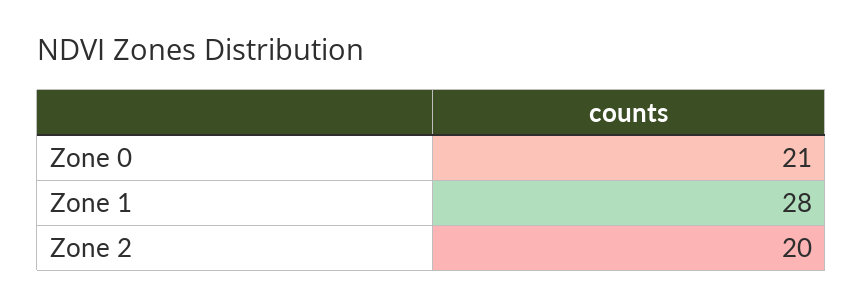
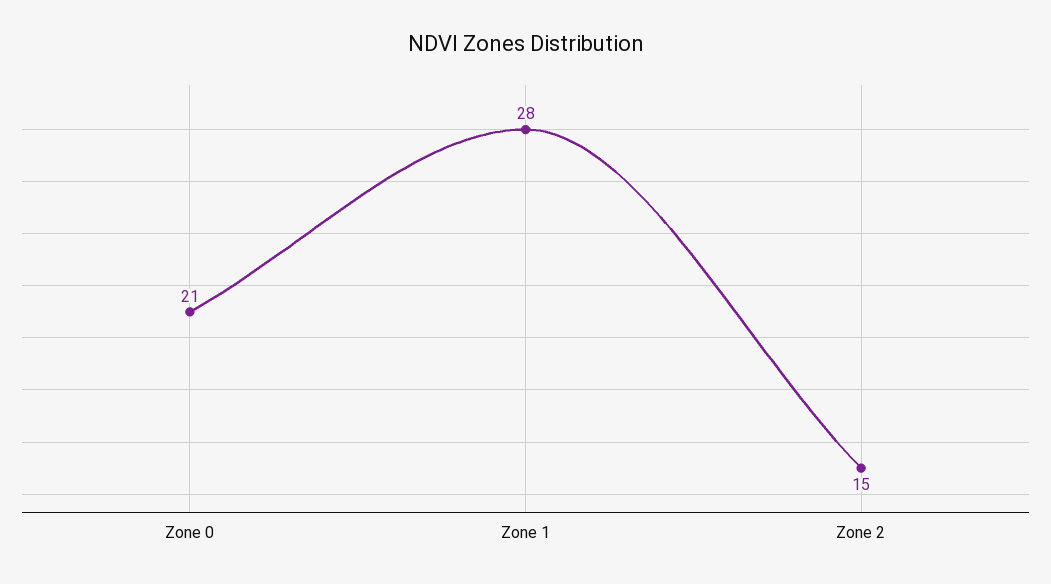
  {
    "Zone 0": 21,
    "Zone 1": 28,
-   "Zone 2": 20
+   "Zone 2": 15
  }

